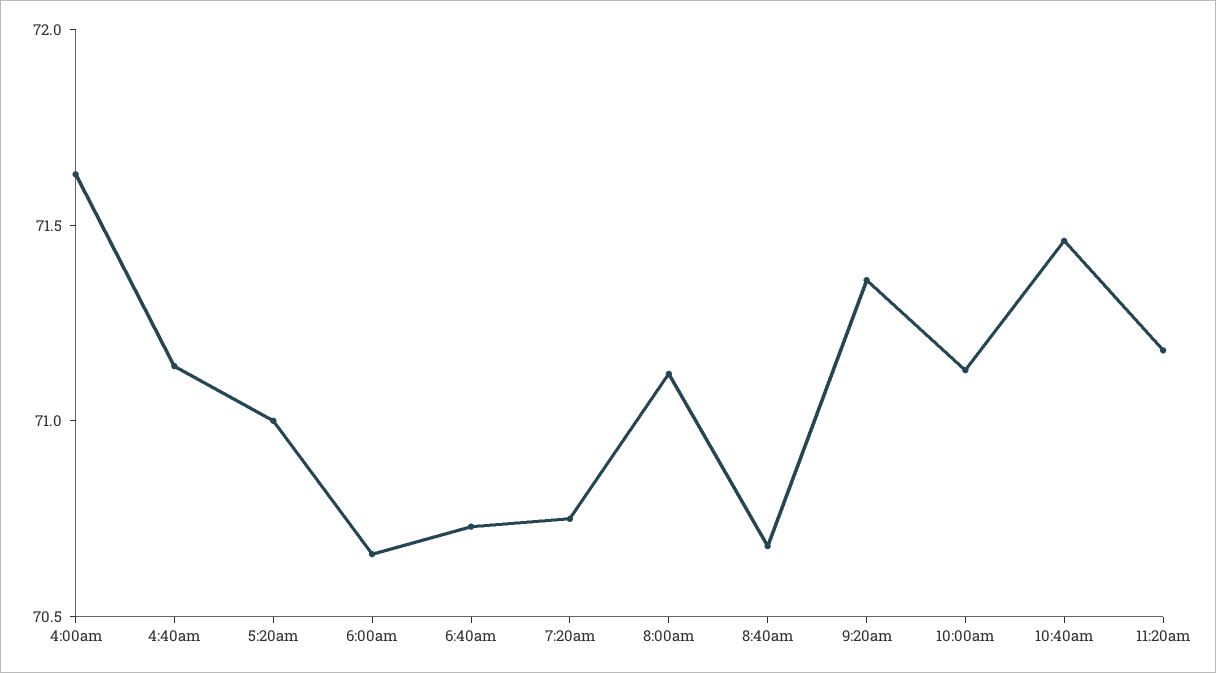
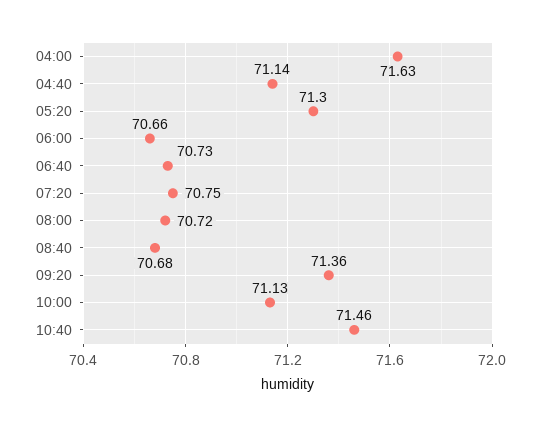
  {
    "4:00am": 71.63,
    "4:40am": 71.14,
-   "5:20am": 71,
+   "5:20am": 71.3,
    "6:00am": 70.66,
    "6:40am": 70.73,
    "7:20am": 70.75,
-   "8:00am": 71.1,
+   "8:00am": 70.72,
    "8:40am": 70.68,
    "9:20am": 71.36,
    "10:00am": 71.13,
-   "10:40am": 71.46,
+   "10:40am": 71.46
-   "11:20am": 71.2
  }

